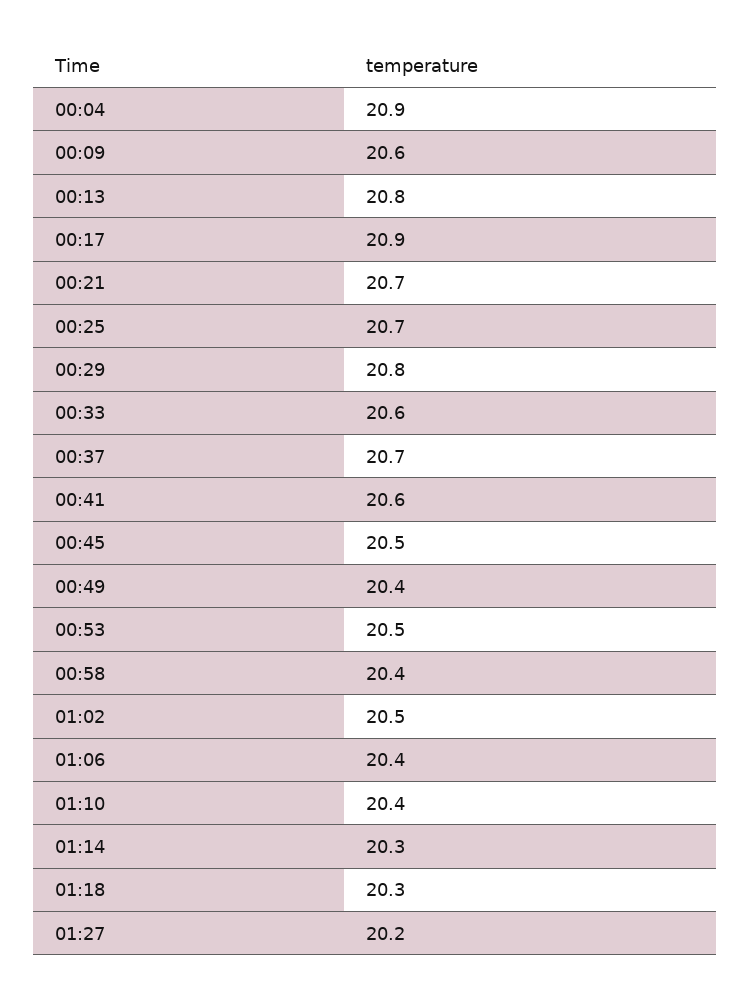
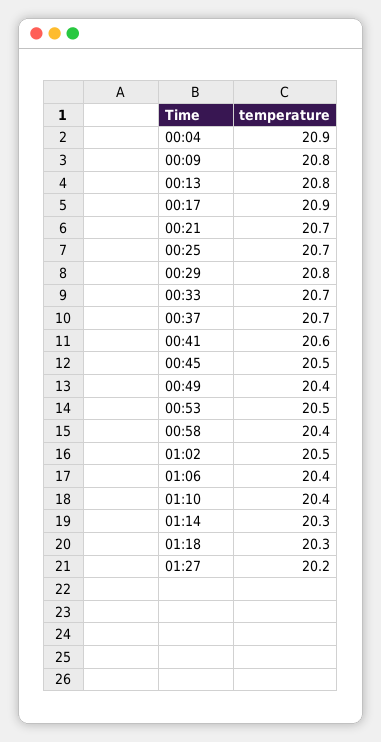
  {
    "00:04": 20.9,
-   "00:09": 20.6,
+   "00:09": 20.8,
    "00:13": 20.8,
    "00:17": 20.9,
    "00:21": 20.7,
    "00:25": 20.7,
    "00:29": 20.8,
-   "00:33": 20.6,
+   "00:33": 20.7,
    "00:37": 20.7,
    "00:41": 20.6,
    "00:45": 20.5,
    "00:49": 20.4,
    "00:53": 20.5,
    "00:58": 20.4,
    "01:02": 20.5,
    "01:06": 20.4,
    "01:10": 20.4,
    "01:14": 20.3,
    "01:18": 20.3,
    "01:27": 20.2
  }

